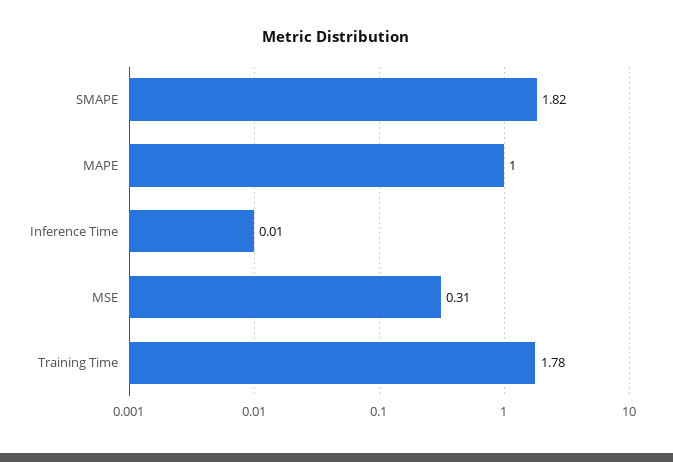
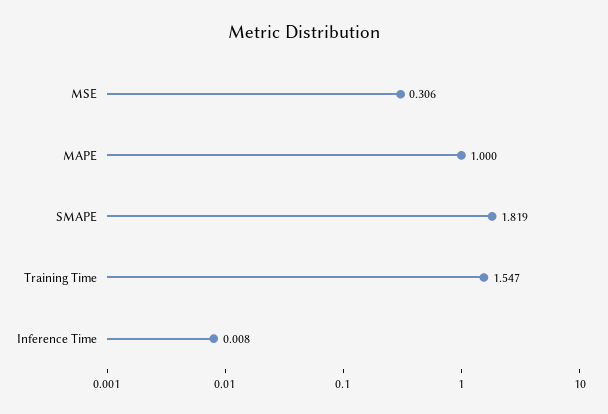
  {
    "SMAPE": 1.819,
    "MAPE": 1,
    "Inference Time": 0.008,
    "MSE": 0.306,
-   "Training Time": 1.78
+   "Training Time": 1.547
  }

